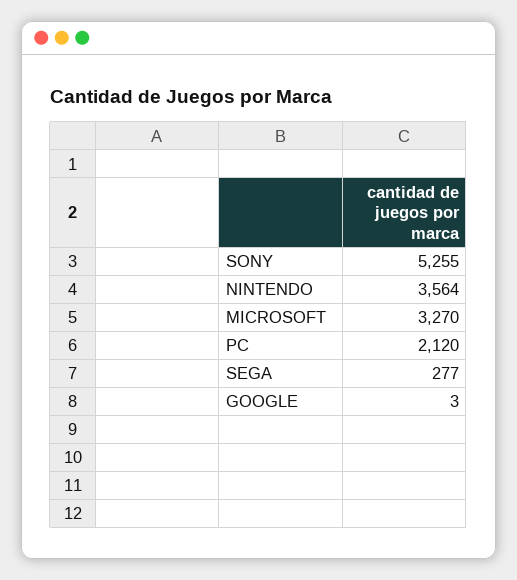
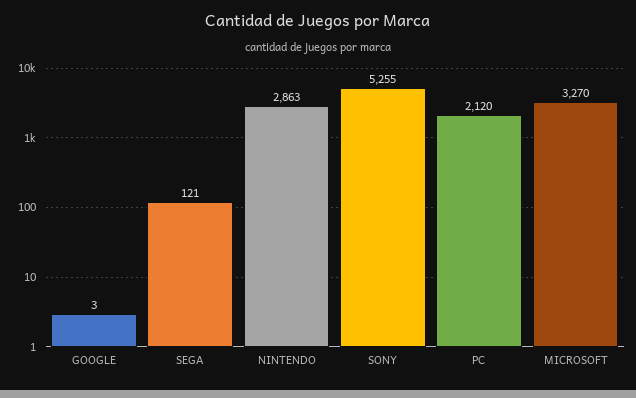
  {
    "SONY": 5255,
-   "NINTENDO": 3564,
+   "NINTENDO": 2863,
    "MICROSOFT": 3270,
    "PC": 2120,
-   "SEGA": 277,
+   "SEGA": 121,
    "GOOGLE": 3
  }

